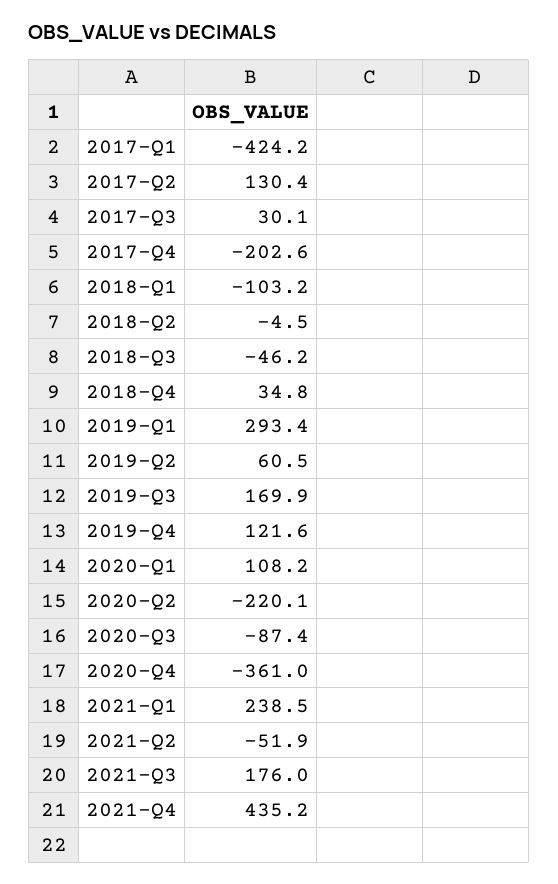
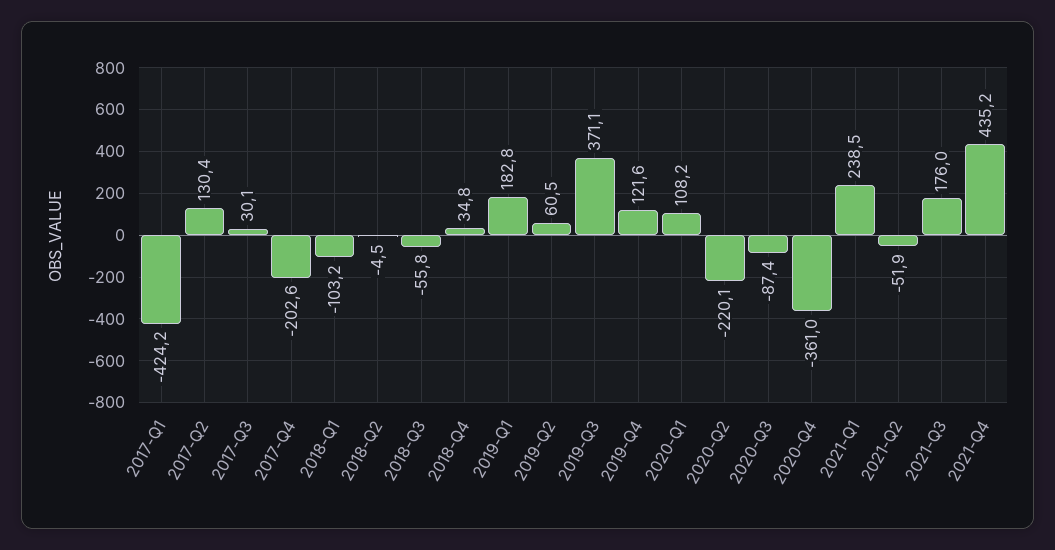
  {
    "2017-Q1": -424.2,
    "2017-Q2": 130.4,
    "2017-Q3": 30.1,
    "2017-Q4": -202.6,
    "2018-Q1": -103.2,
    "2018-Q2": -4.5,
-   "2018-Q3": -46.2,
+   "2018-Q3": -55.8,
    "2018-Q4": 34.8,
-   "2019-Q1": 293.4,
+   "2019-Q1": 182.8,
    "2019-Q2": 60.5,
-   "2019-Q3": 169.9,
+   "2019-Q3": 371.1,
    "2019-Q4": 121.6,
    "2020-Q1": 108.2,
    "2020-Q2": -220.1,
    "2020-Q3": -87.4,
    "2020-Q4": -361,
    "2021-Q1": 238.5,
    "2021-Q2": -51.9,
    "2021-Q3": 176,
    "2021-Q4": 435.2
  }

